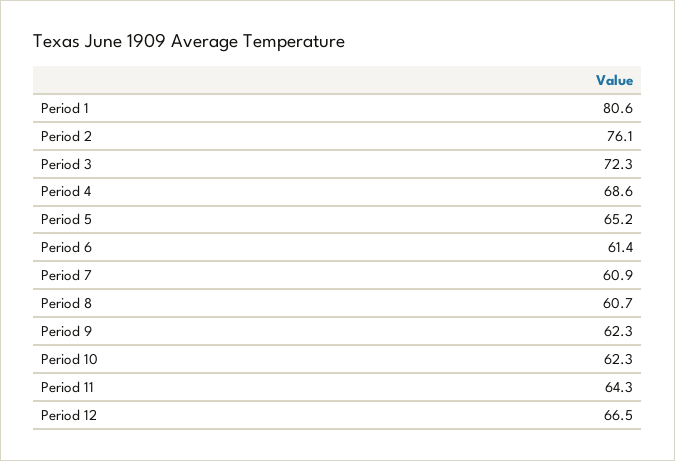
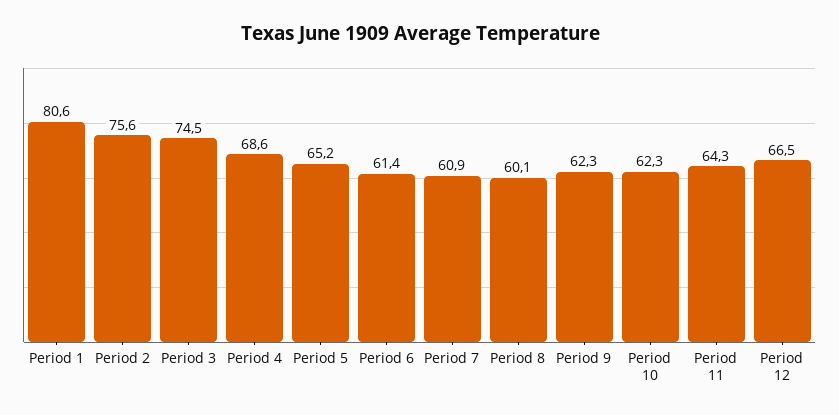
  {
    "Period 1": 80.6,
-   "Period 2": 76.1,
+   "Period 2": 75.6,
-   "Period 3": 72.3,
+   "Period 3": 74.5,
    "Period 4": 68.6,
    "Period 5": 65.2,
    "Period 6": 61.4,
    "Period 7": 60.9,
-   "Period 8": 60.7,
+   "Period 8": 60.1,
    "Period 9": 62.3,
    "Period 10": 62.3,
    "Period 11": 64.3,
    "Period 12": 66.5
  }

